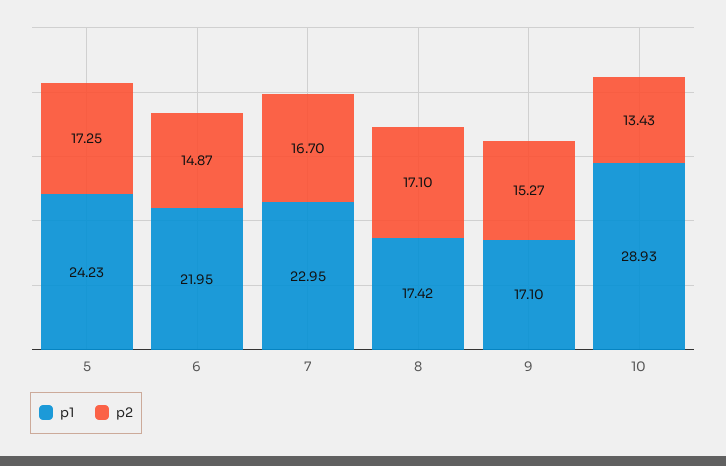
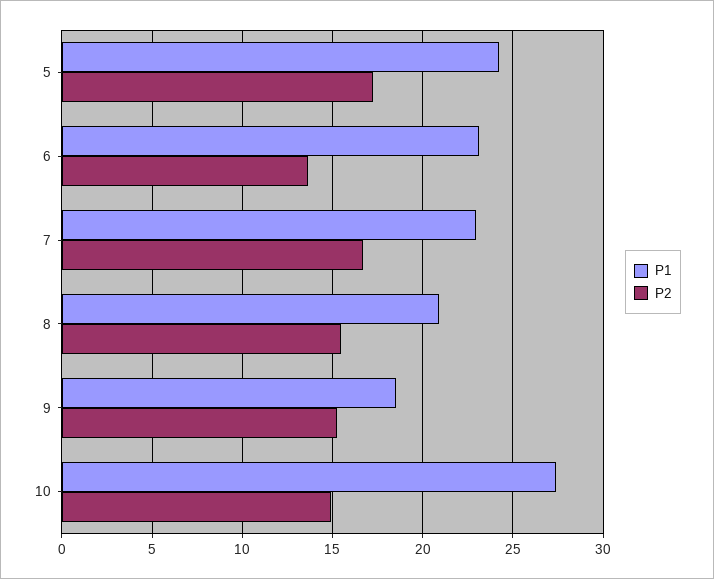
  {
    "p1": {
      "5": 24.23,
-     "6": 21.95,
+     "6": 23,
      "7": 22.95,
-     "8": 17.42,
+     "8": 21,
-     "9": 17.1,
+     "9": 18.5,
-     "10": 28.93
+     "10": 27.5
    },
    "p2": {
      "5": 17.25,
-     "6": 14.87,
+     "6": 13.5,
      "7": 16.7,
-     "8": 17.1,
+     "8": 15.5,
      "9": 15.27,
-     "10": 13.43
+     "10": 15
    }
  }

